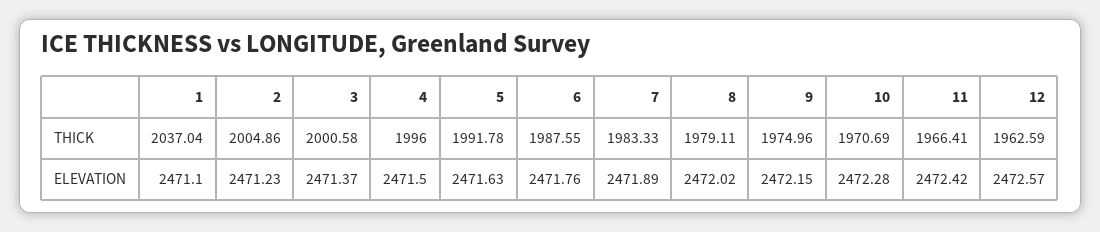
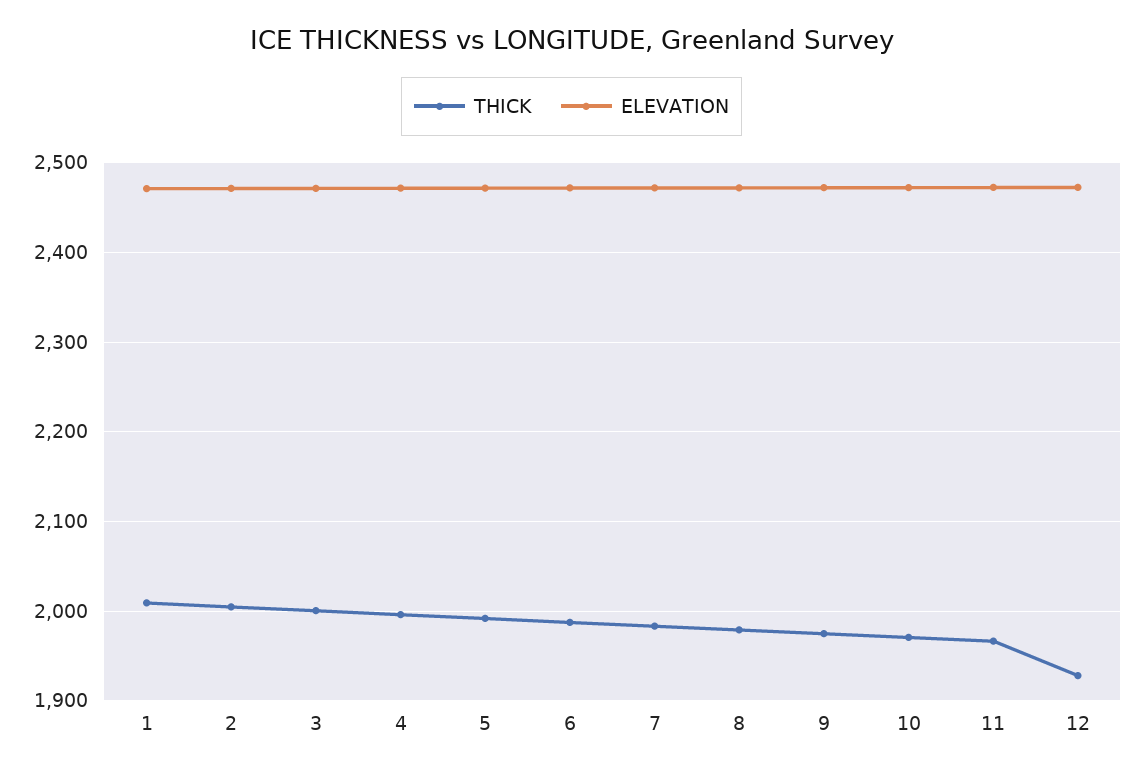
  {
    "THICK": {
-     "1": 2037.04,
+     "1": 2010,
      "2": 2004.86,
      "3": 2000.58,
      "4": 1996,
      "5": 1991.78,
      "6": 1987.55,
      "7": 1983.33,
      "8": 1979.11,
      "9": 1974.96,
      "10": 1970.69,
      "11": 1966.41,
-     "12": 1962.59
+     "12": 1930
    },
    "ELEVATION": {
      "1": 2471.1,
      "2": 2471.23,
      "3": 2471.37,
      "4": 2471.5,
      "5": 2471.63,
      "6": 2471.76,
      "7": 2471.89,
      "8": 2472.02,
      "9": 2472.15,
      "10": 2472.28,
      "11": 2472.42,
      "12": 2472.57
    }
  }

